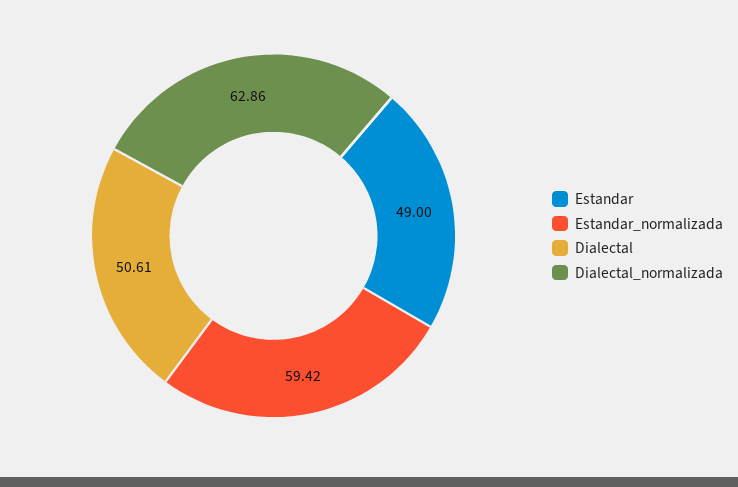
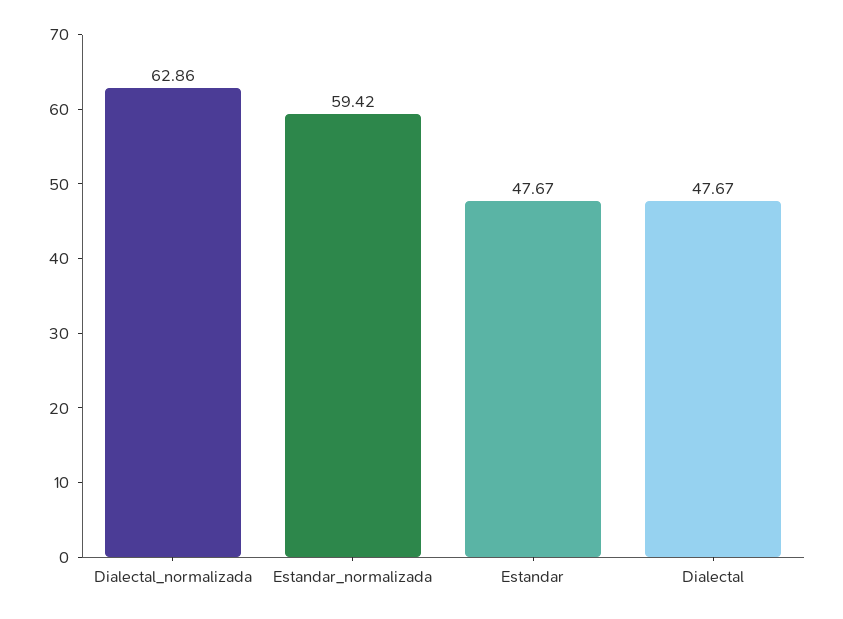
  {
-   "Estandar": 49,
+   "Estandar": 47.67,
    "Estandar_normalizada": 59.42,
-   "Dialectal": 50.61,
+   "Dialectal": 47.67,
    "Dialectal_normalizada": 62.86
  }

